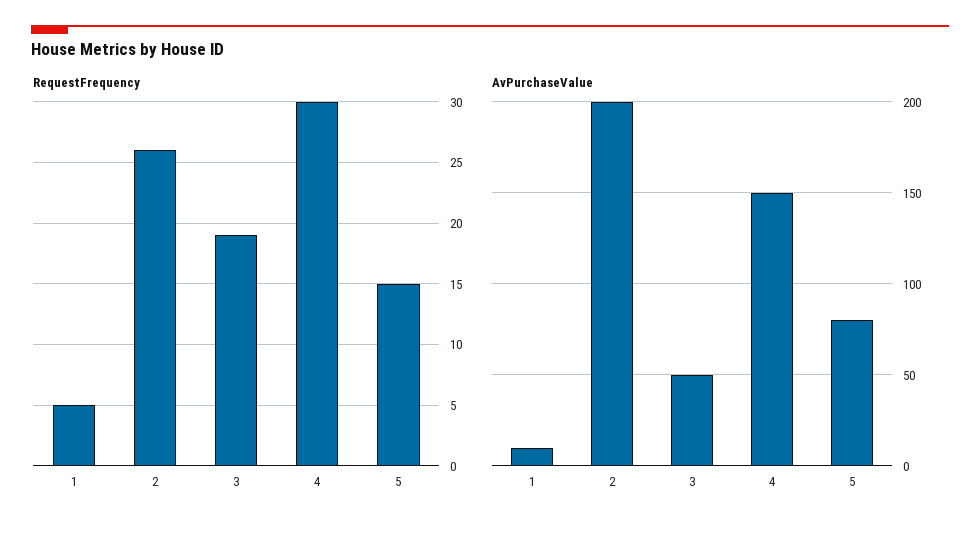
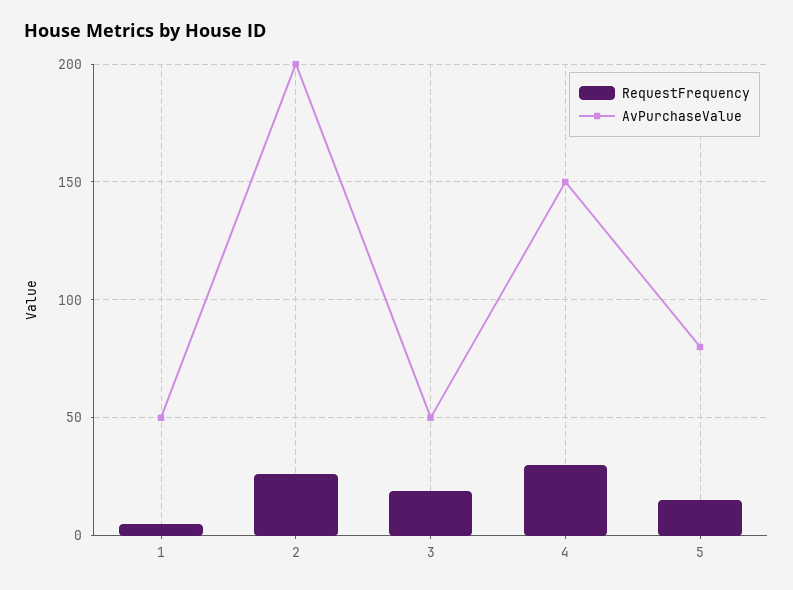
  {
    "RequestFrequency": {
      "1": 5,
      "2": 26,
      "3": 19,
      "4": 30,
      "5": 15
    },
    "AvPurchaseValue": {
-     "1": 10,
+     "1": 50,
      "2": 200,
      "3": 50,
      "4": 150,
      "5": 80
    }
  }

